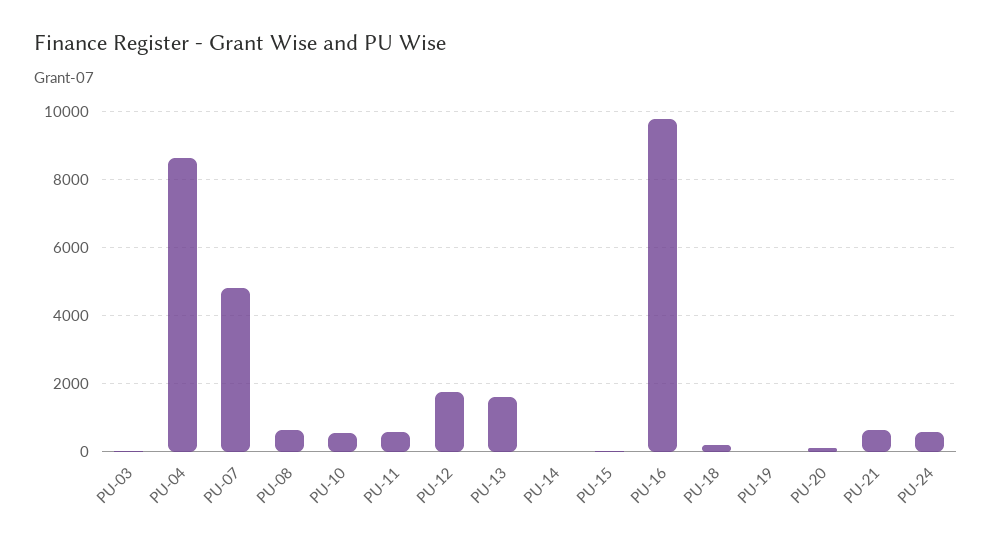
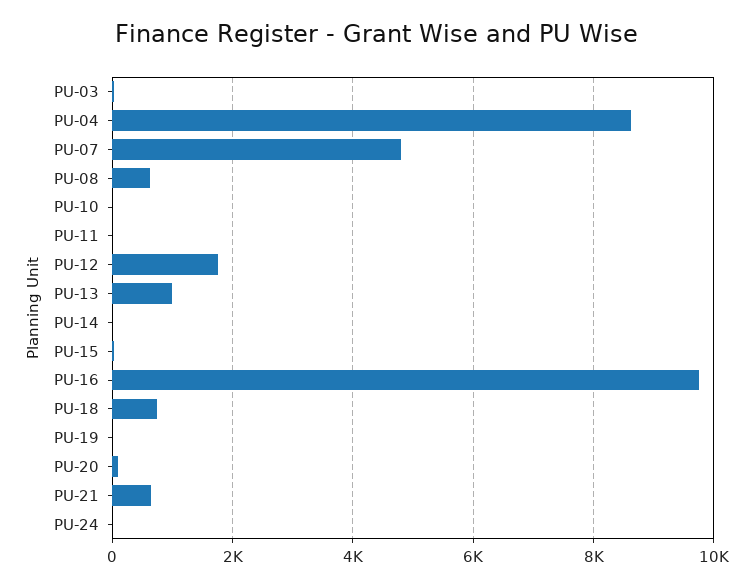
  {
    "PU-03": 0,
    "PU-04": 8600,
    "PU-07": 4800,
    "PU-08": 600,
-   "PU-10": 600,
+   "PU-10": 0,
-   "PU-11": 600,
+   "PU-11": 0,
    "PU-12": 1800,
-   "PU-13": 1600,
+   "PU-13": 1000,
    "PU-14": 0,
    "PU-15": 0,
    "PU-16": 9800,
-   "PU-18": 200,
+   "PU-18": 800,
    "PU-19": 0,
    "PU-20": 0,
    "PU-21": 600,
-   "PU-24": 600
+   "PU-24": 0
  }

